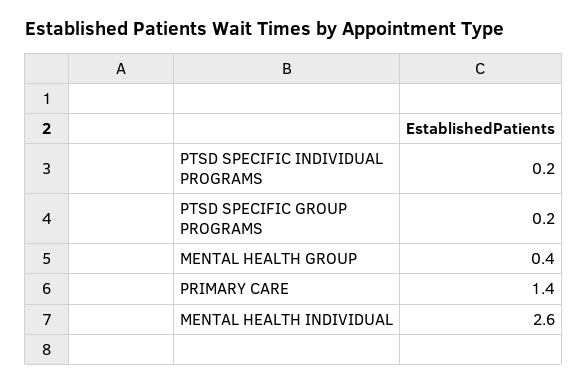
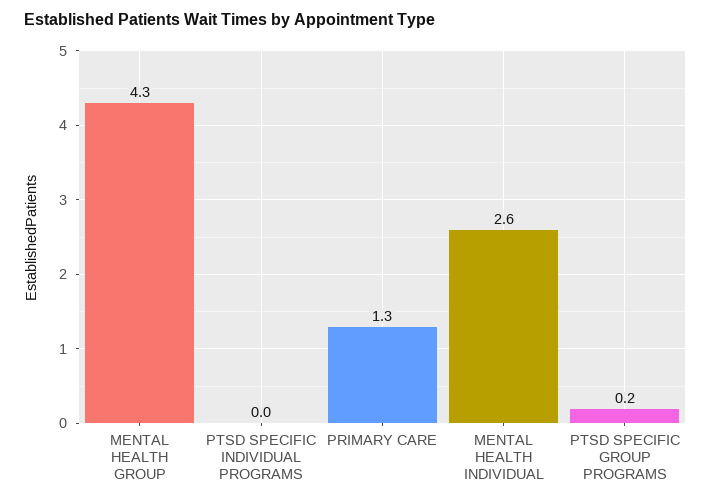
  {
-   "PTSD SPECIFIC INDIVIDUAL PROGRAMS": 0.2,
+   "PTSD SPECIFIC INDIVIDUAL PROGRAMS": 0,
    "PTSD SPECIFIC GROUP PROGRAMS": 0.2,
-   "MENTAL HEALTH GROUP": 0.4,
+   "MENTAL HEALTH GROUP": 4.3,
-   "PRIMARY CARE": 1.4,
+   "PRIMARY CARE": 1.3,
    "MENTAL HEALTH INDIVIDUAL": 2.6
  }

